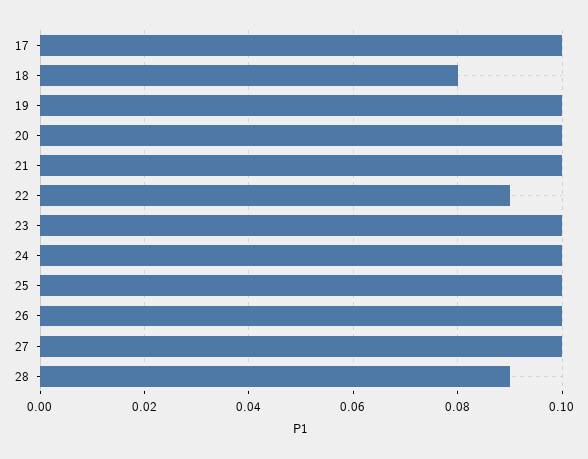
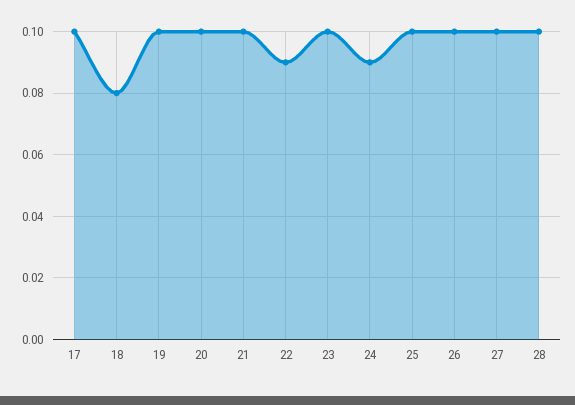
  {
    "17": 0.1,
    "18": 0.08,
    "19": 0.1,
    "20": 0.1,
    "21": 0.1,
    "22": 0.09,
    "23": 0.1,
-   "24": 0.1,
+   "24": 0.09,
    "25": 0.1,
    "26": 0.1,
    "27": 0.1,
-   "28": 0.09
+   "28": 0.1
  }

